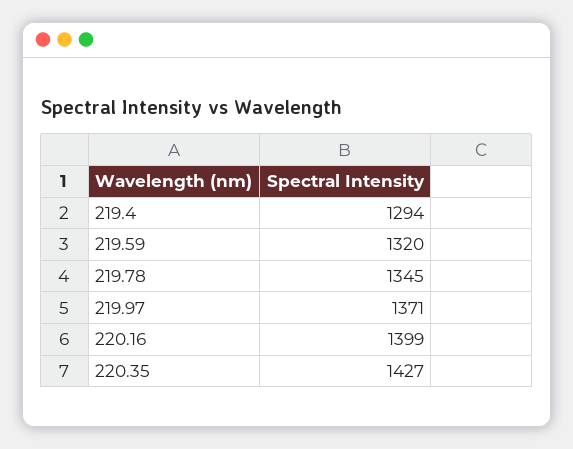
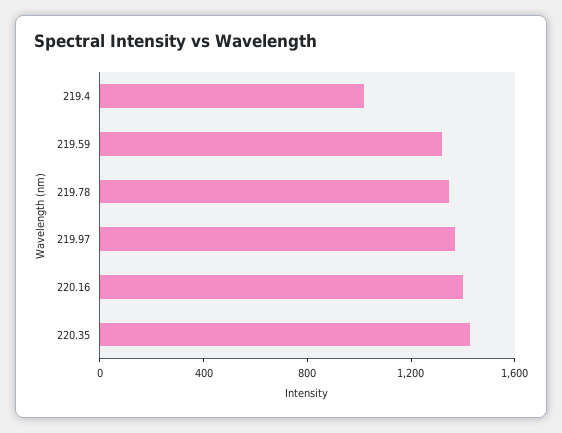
  {
-   "219.4": 1294,
+   "219.4": 1000,
    "219.59": 1320,
    "219.78": 1345,
    "219.97": 1371,
    "220.16": 1399,
    "220.35": 1427
  }

